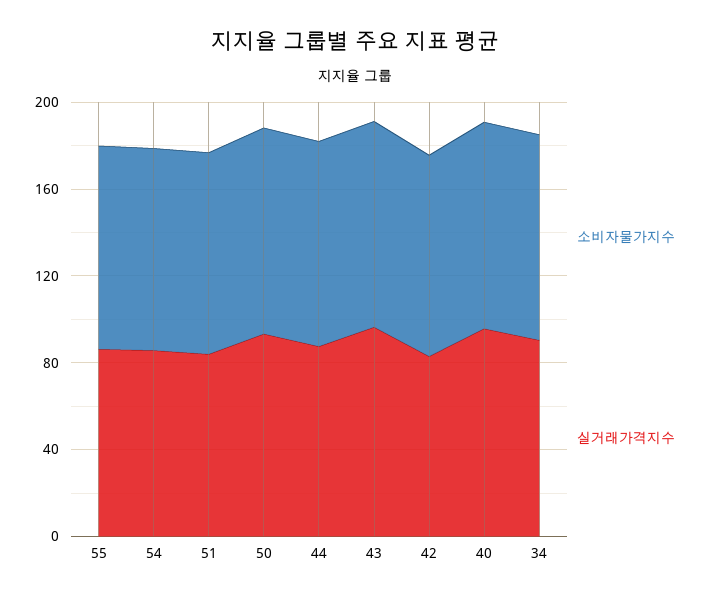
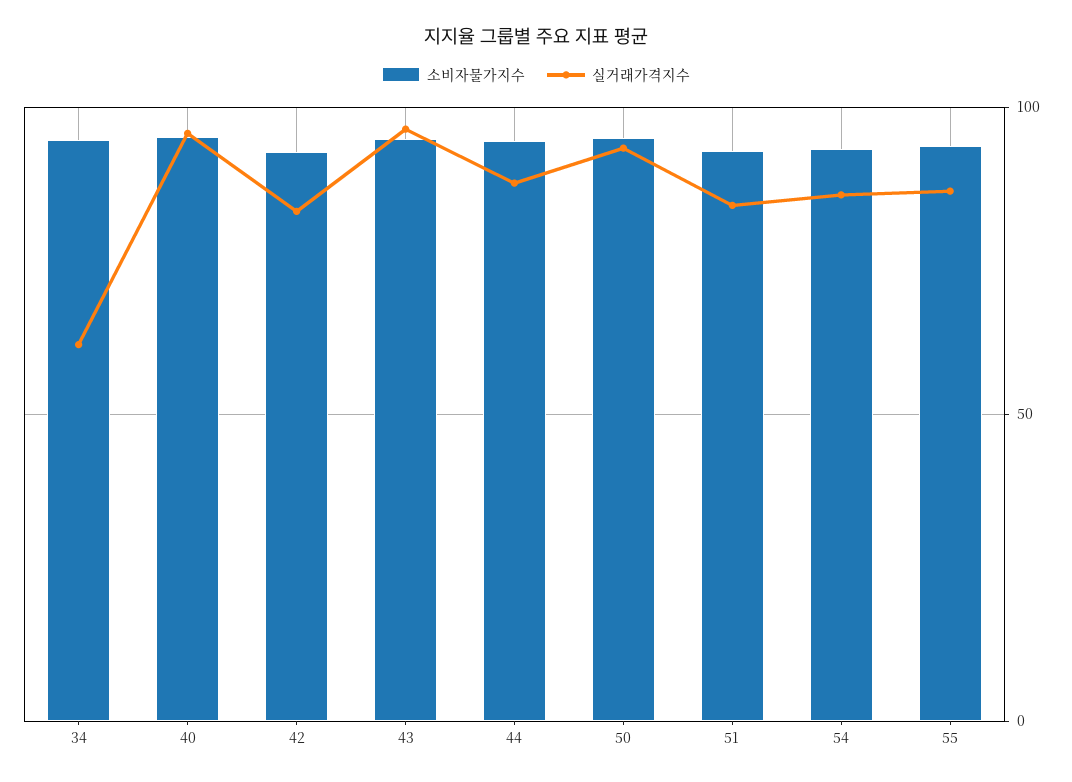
  {
    "소비자물가지수": {
      "55": 95,
      "54": 95,
      "51": 95,
      "50": 95,
      "44": 95,
      "43": 95,
      "42": 95,
      "40": 95,
      "34": 95
    },
    "실거래가격지수": {
      "55": 85,
      "54": 85,
      "51": 85,
      "50": 95,
      "44": 90,
      "43": 95,
      "42": 85,
      "40": 95,
-     "34": 90
+     "34": 60
    }
  }

